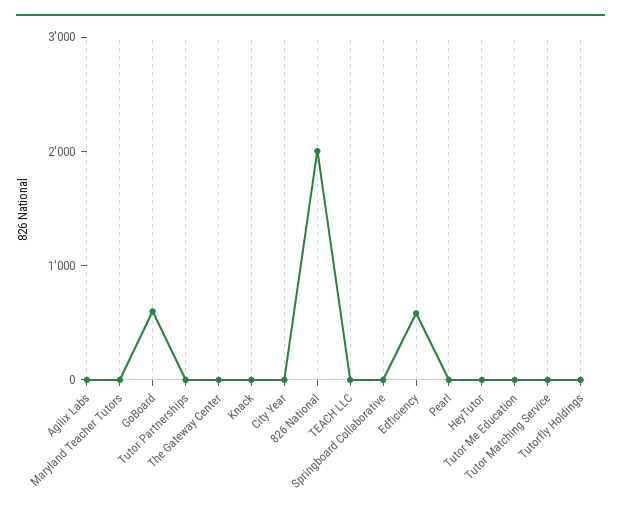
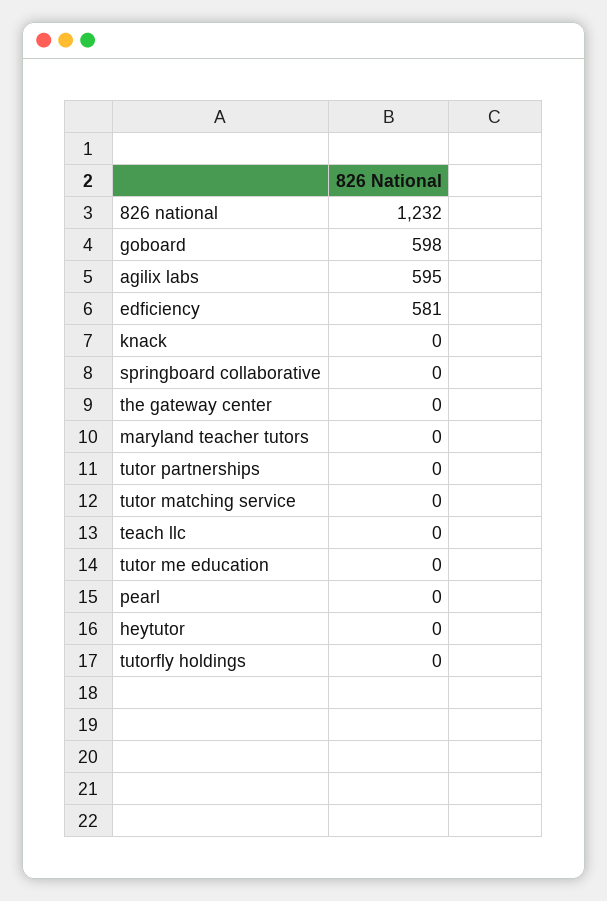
  {
-   "Agilix Labs": 0,
+   "Agilix Labs": 595,
    "Maryland Teacher Tutors": 0,
    "GoBoard": 598,
    "Tutor Partnerships": 0,
    "The Gateway Center": 0,
    "Knack": 0,
-   "City Year": 0,
-   "826 National": 2000,
+   "826 National": 1232,
    "TEACH LLC": 0,
    "Springboard Collaborative": 0,
    "Edficiency": 581,
    "Pearl": 0,
    "HeyTutor": 0,
    "Tutor Me Education": 0,
    "Tutor Matching Service": 0,
    "Tutorfly Holdings": 0
  }

